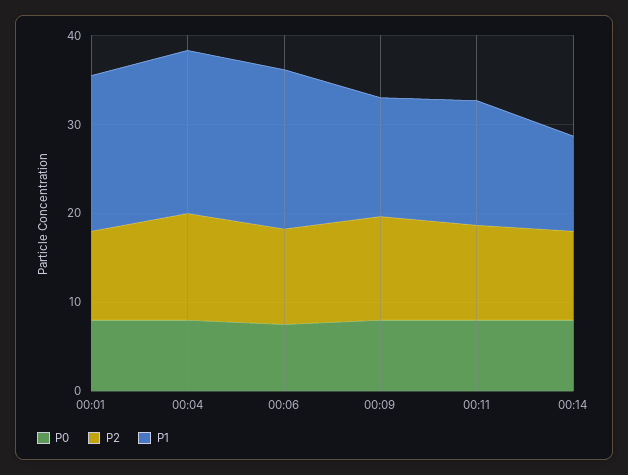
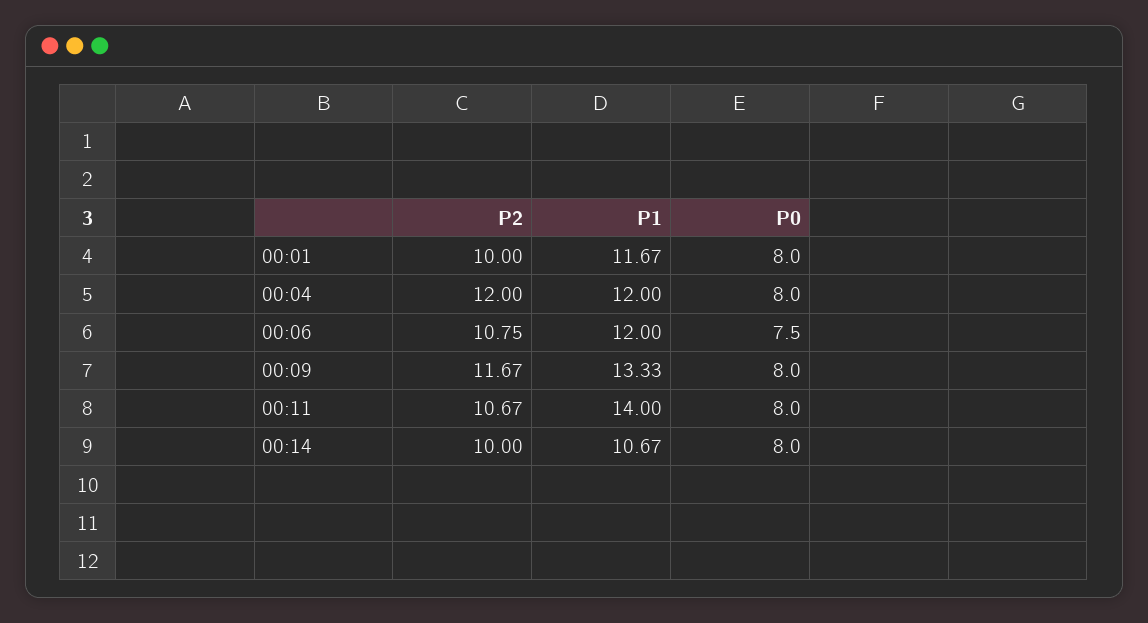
  {
    "P0": {
      "00:01": 8,
      "00:04": 8,
      "00:06": 7.5,
      "00:09": 8,
      "00:11": 8,
      "00:14": 8
    },
    "P2": {
      "00:01": 10,
      "00:04": 12,
      "00:06": 10.75,
      "00:09": 11.67,
      "00:11": 10.67,
      "00:14": 10
    },
    "P1": {
-     "00:01": 18,
+     "00:01": 11.67,
-     "00:04": 18,
+     "00:04": 12,
-     "00:06": 18,
+     "00:06": 12,
      "00:09": 13.33,
      "00:11": 14,
      "00:14": 10.67
    }
  }

